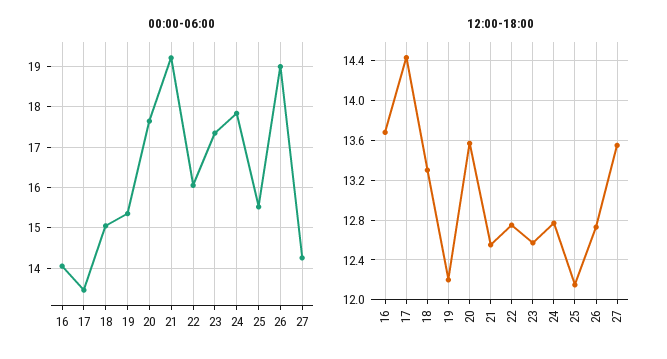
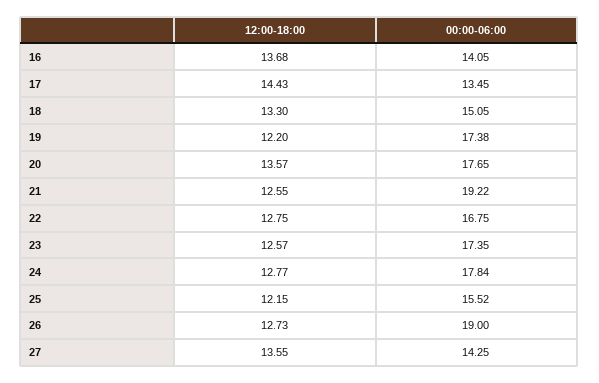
  {
    "00:00-06:00": {
      "16": 14.05,
      "17": 13.45,
      "18": 15.05,
-     "19": 15.4,
+     "19": 17.38,
      "20": 17.65,
      "21": 19.22,
-     "22": 16,
+     "22": 16.75,
      "23": 17.35,
      "24": 17.84,
      "25": 15.52,
      "26": 19,
      "27": 14.25
    },
    "12:00-18:00": {
      "16": 13.68,
      "17": 14.43,
      "18": 13.3,
      "19": 12.2,
      "20": 13.57,
      "21": 12.55,
      "22": 12.75,
      "23": 12.57,
      "24": 12.77,
      "25": 12.15,
      "26": 12.73,
      "27": 13.55
    }
  }

